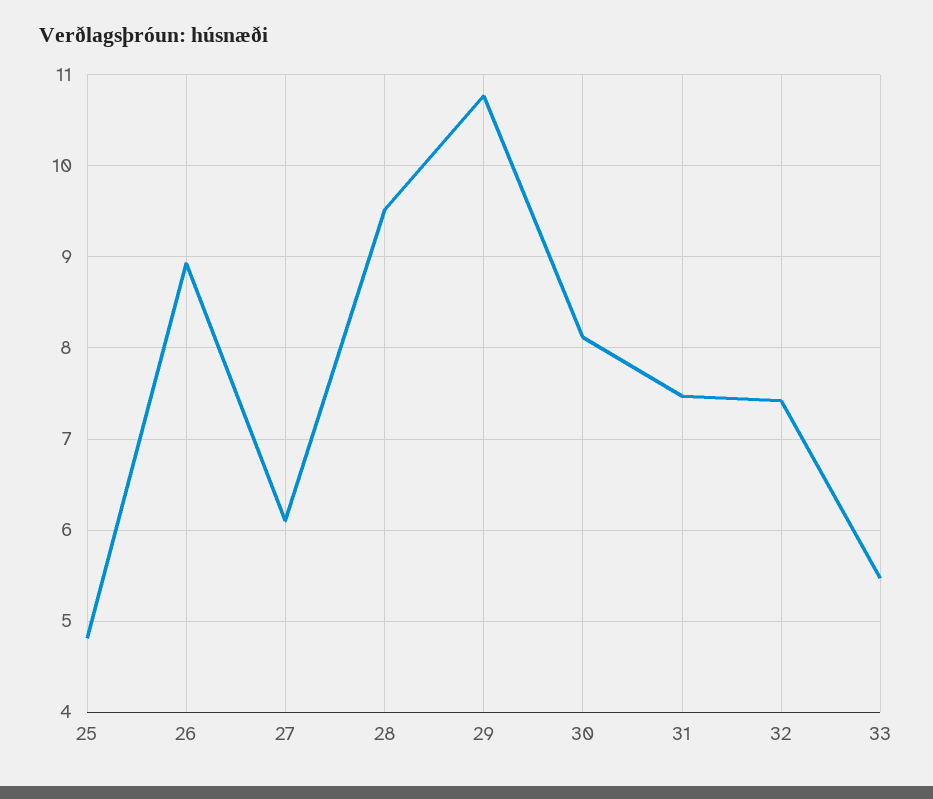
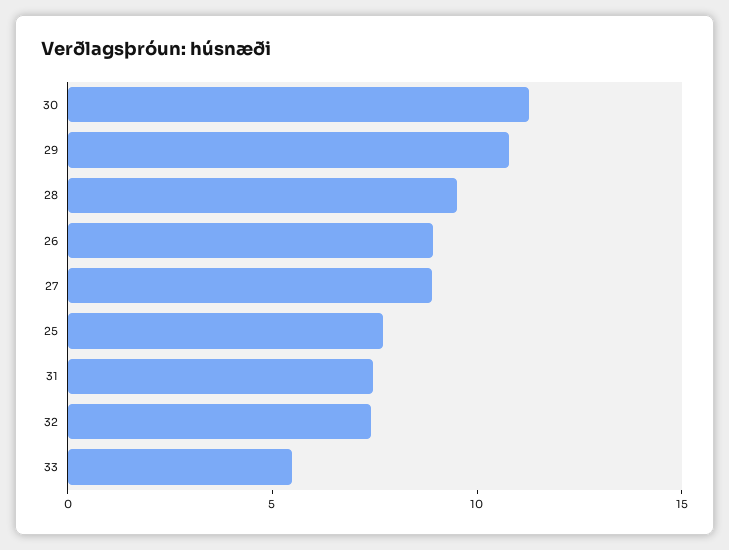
  {
-   "25": 4.8,
+   "25": 8,
    "26": 8.9,
-   "27": 6.1,
+   "27": 9,
    "28": 9.5,
    "29": 10.8,
-   "30": 8.1,
+   "30": 11,
    "31": 7.5,
    "32": 7.4,
    "33": 5.5
  }

